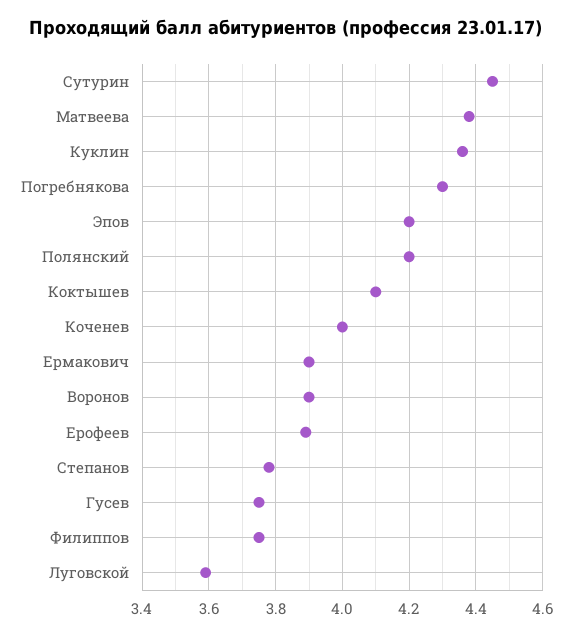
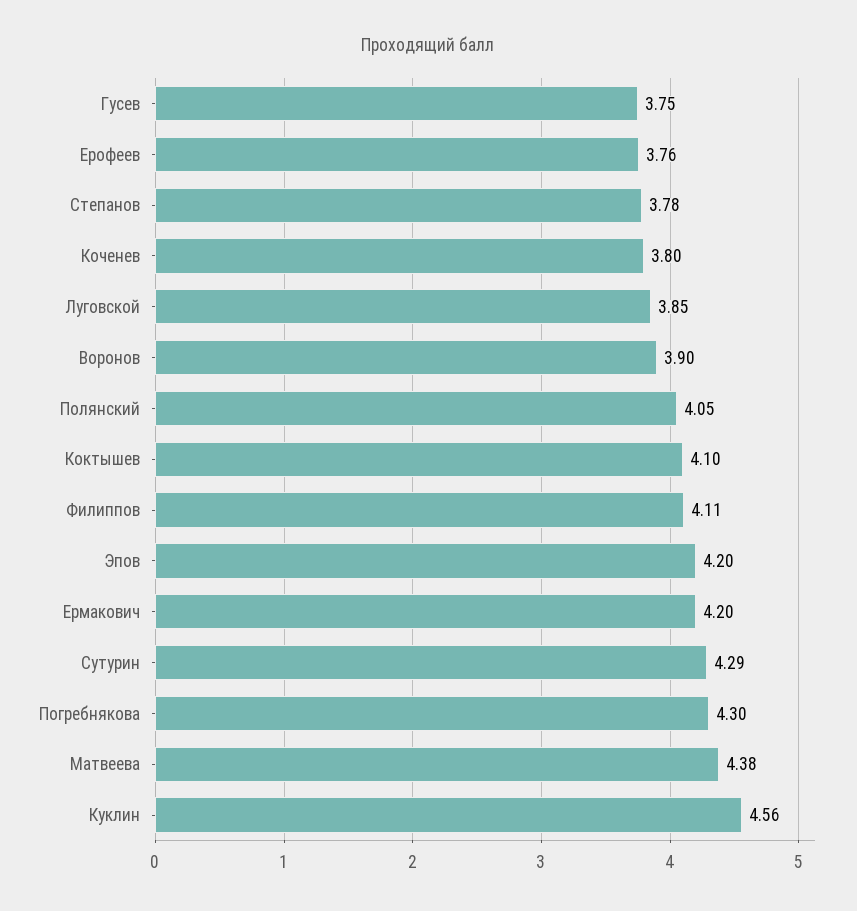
  {
-   "Сутурин": 4.45,
+   "Сутурин": 4.29,
    "Матвеева": 4.38,
-   "Куклин": 4.35,
+   "Куклин": 4.56,
    "Погребнякова": 4.3,
    "Эпов": 4.2,
-   "Полянский": 4.2,
+   "Полянский": 4.05,
    "Коктышев": 4.1,
-   "Коченев": 4,
+   "Коченев": 3.8,
-   "Ермакович": 3.9,
+   "Ермакович": 4.2,
    "Воронов": 3.9,
-   "Ерофеев": 3.9,
+   "Ерофеев": 3.76,
    "Степанов": 3.78,
    "Гусев": 3.75,
-   "Филиппов": 3.75,
+   "Филиппов": 4.11,
-   "Луговской": 3.6
+   "Луговской": 3.85
  }

